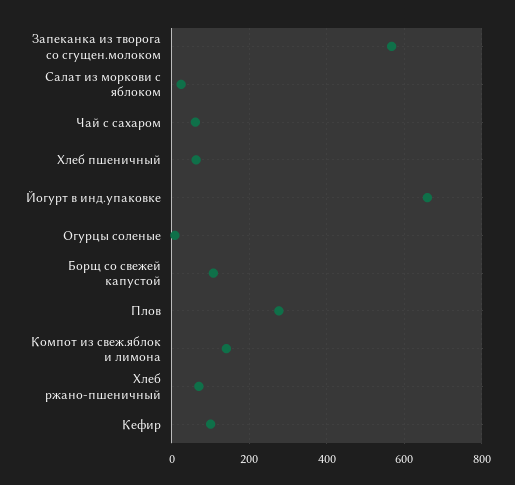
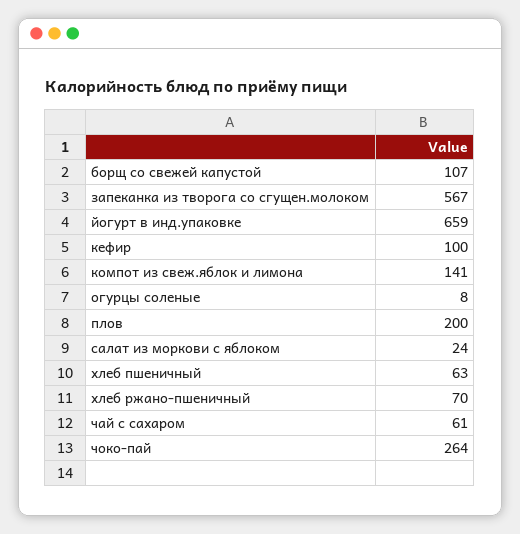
  {
    "Запеканка из творога со сгущен.молоком": 567,
    "Салат из моркови с яблоком": 24,
    "Чай с сахаром": 61,
    "Хлеб пшеничный": 63,
    "Йогурт в инд.упаковке": 659,
    "Огурцы соленые": 8,
    "Борщ со свежей капустой": 107,
-   "Плов": 280,
+   "Плов": 200,
    "Компот из свеж.яблок и лимона": 141,
    "Хлеб ржано-пшеничный": 70,
-   "Кефир": 100
+   "Кефир": 100,
+   "чоко-пай": 264
  }

